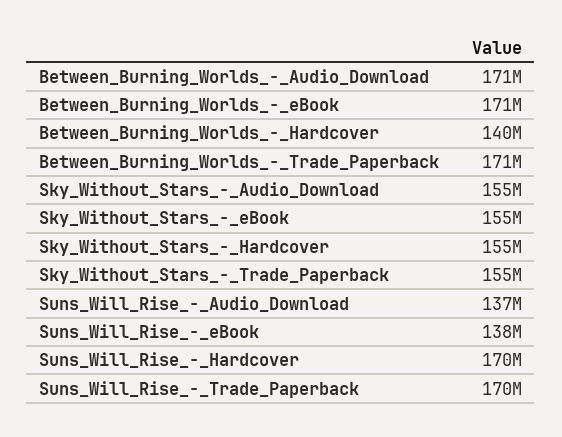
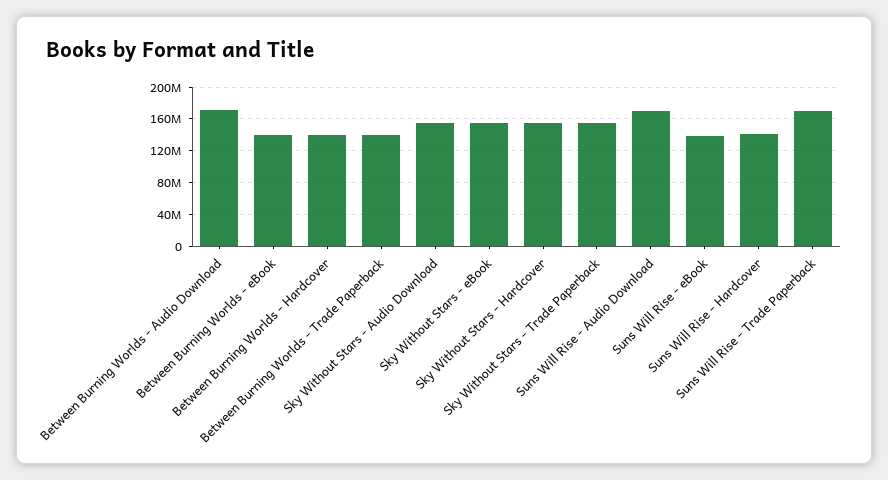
  {
    "Between_Burning_Worlds_-_Audio_Download": 171000000,
-   "Between_Burning_Worlds_-_eBook": 171000000,
+   "Between_Burning_Worlds_-_eBook": 140000000,
    "Between_Burning_Worlds_-_Hardcover": 140000000,
-   "Between_Burning_Worlds_-_Trade_Paperback": 171000000,
+   "Between_Burning_Worlds_-_Trade_Paperback": 140000000,
    "Sky_Without_Stars_-_Audio_Download": 155000000,
    "Sky_Without_Stars_-_eBook": 155000000,
    "Sky_Without_Stars_-_Hardcover": 155000000,
    "Sky_Without_Stars_-_Trade_Paperback": 155000000,
-   "Suns_Will_Rise_-_Audio_Download": 137000000,
+   "Suns_Will_Rise_-_Audio_Download": 170000000,
    "Suns_Will_Rise_-_eBook": 138000000,
-   "Suns_Will_Rise_-_Hardcover": 170000000,
+   "Suns_Will_Rise_-_Hardcover": 140000000,
    "Suns_Will_Rise_-_Trade_Paperback": 170000000
  }

